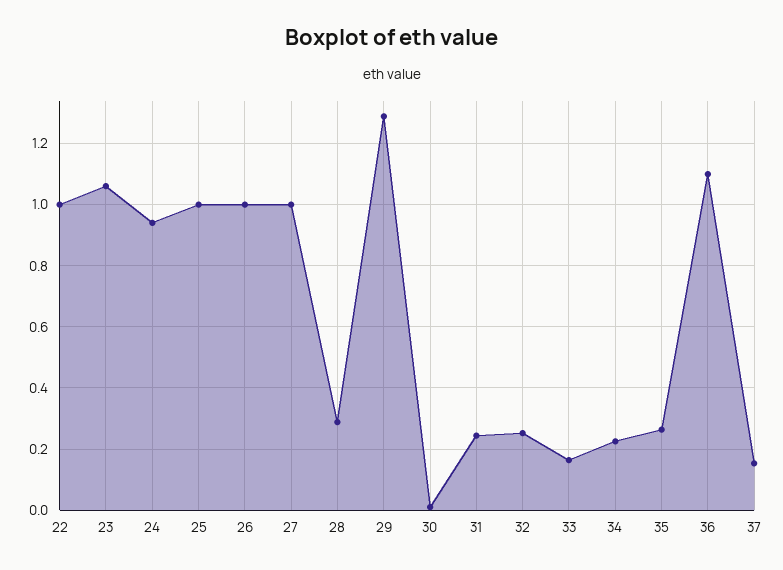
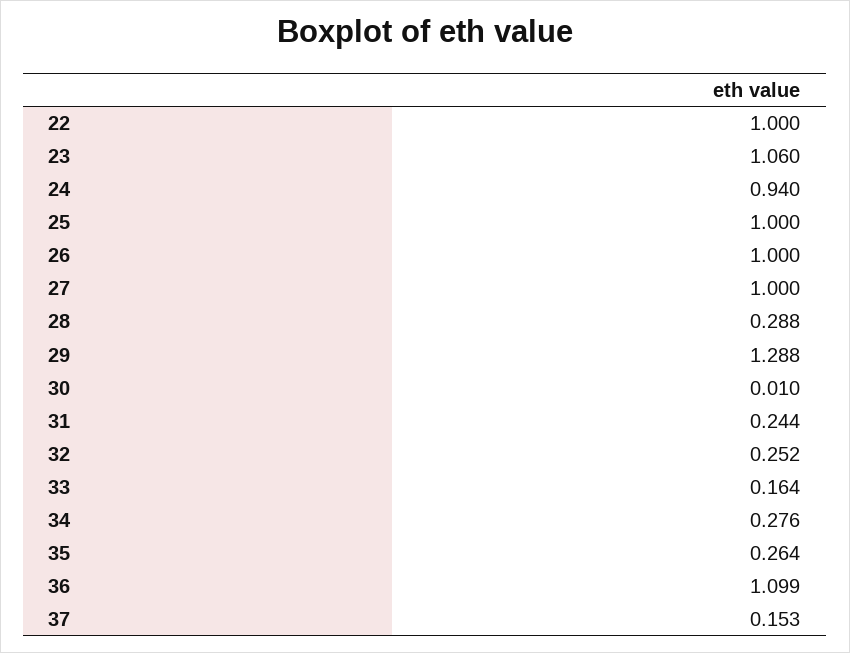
  {
    "22": 1,
    "23": 1.06,
    "24": 0.94,
    "25": 1,
    "26": 1,
    "27": 1,
    "28": 0.288,
    "29": 1.288,
    "30": 0.01,
    "31": 0.244,
    "32": 0.252,
    "33": 0.164,
-   "34": 0.22,
+   "34": 0.276,
    "35": 0.264,
    "36": 1.099,
    "37": 0.153
  }

